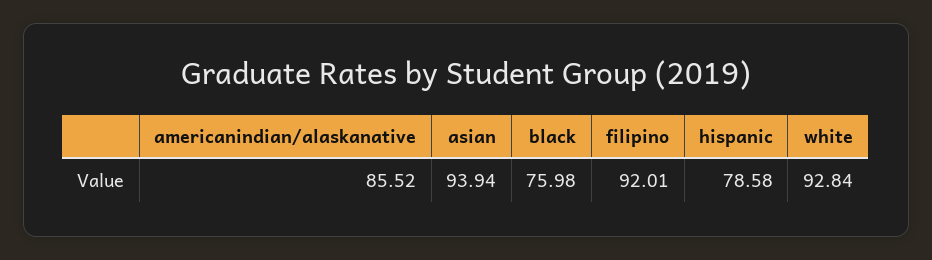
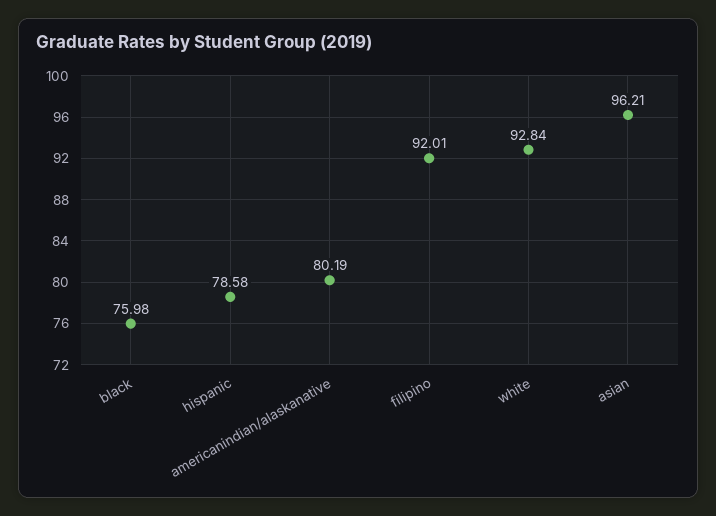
  {
-   "americanindian/alaskanative": 85.52,
+   "americanindian/alaskanative": 80.19,
-   "asian": 93.94,
+   "asian": 96.21,
    "black": 75.98,
    "filipino": 92.01,
    "hispanic": 78.58,
    "white": 92.84
  }

